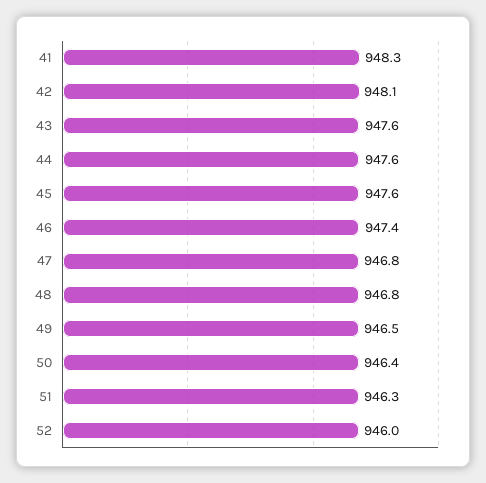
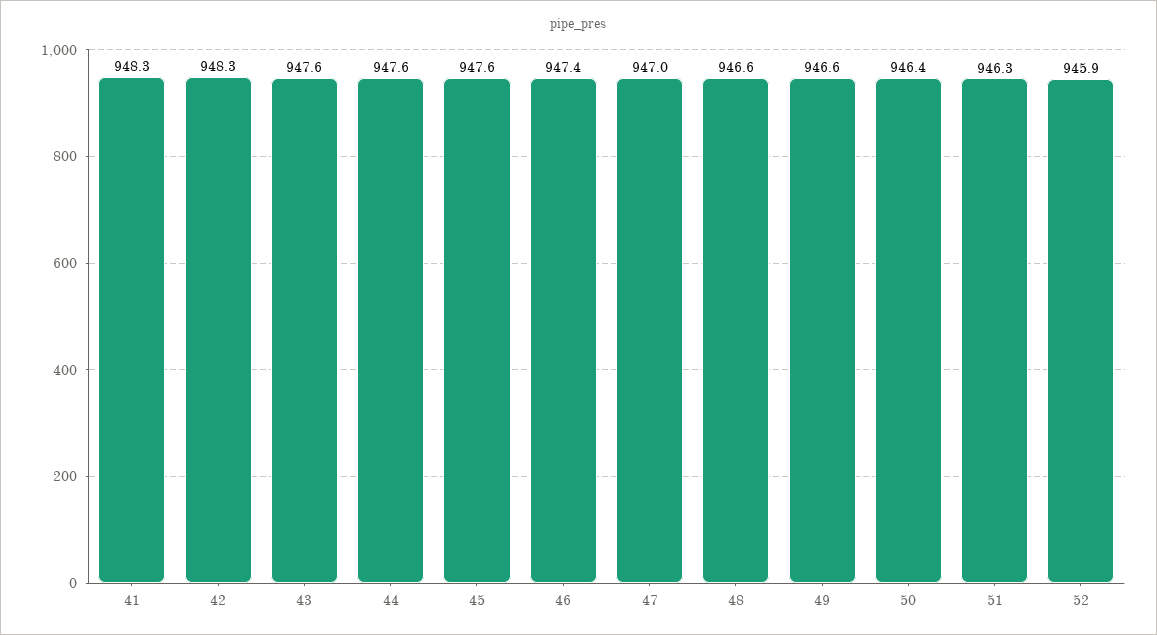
  {
    "41": 948.3,
-   "42": 948.1,
+   "42": 948.3,
    "43": 947.6,
    "44": 947.6,
    "45": 947.6,
    "46": 947.4,
-   "47": 946.8,
+   "47": 947,
-   "48": 946.8,
+   "48": 946.6,
-   "49": 946.5,
+   "49": 946.6,
    "50": 946.4,
    "51": 946.3,
-   "52": 946
+   "52": 945.9
  }

